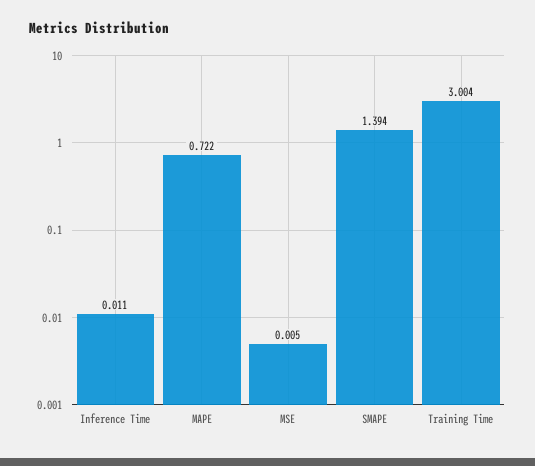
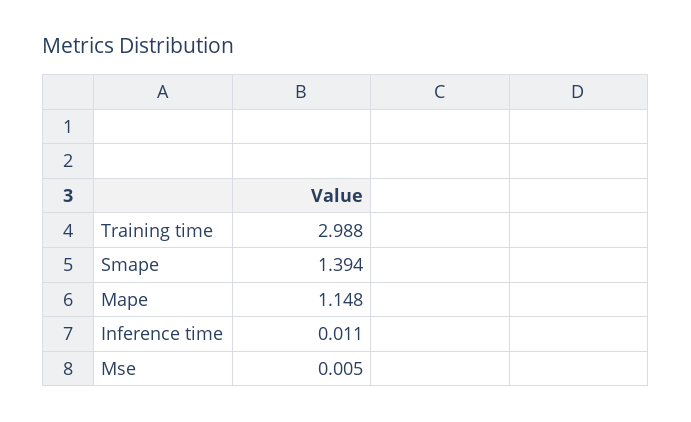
  {
    "Inference Time": 0.011,
-   "MAPE": 0.722,
+   "MAPE": 1.148,
    "MSE": 0.005,
    "SMAPE": 1.394,
-   "Training Time": 3.004
+   "Training Time": 2.988
  }

